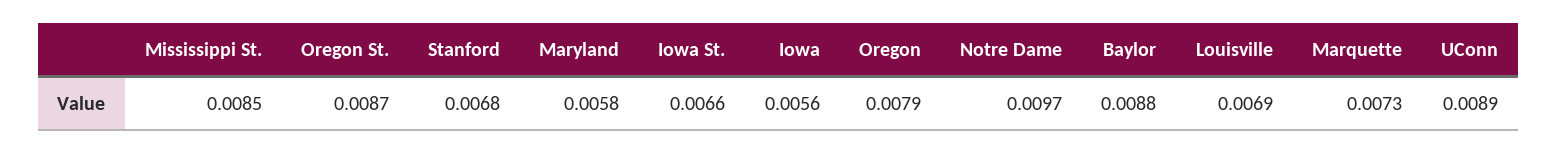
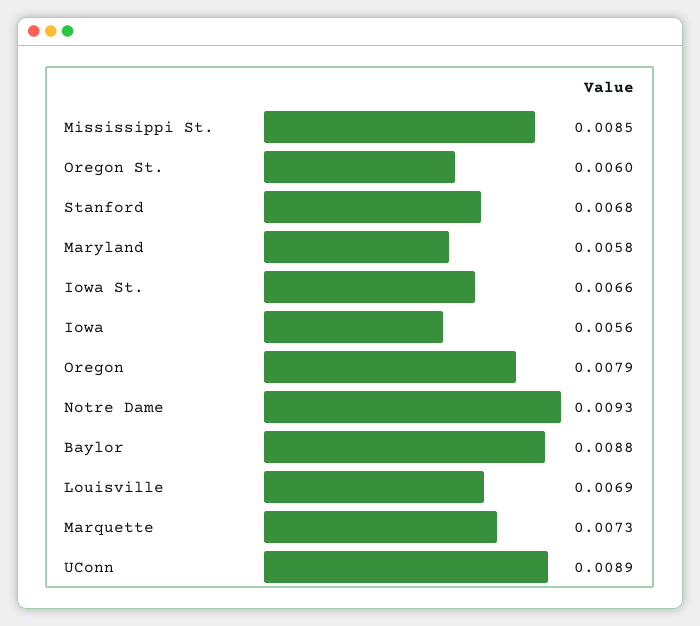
  {
    "Mississippi St.": 0.0085,
-   "Oregon St.": 0.0087,
+   "Oregon St.": 0.006,
    "Stanford": 0.0068,
    "Maryland": 0.0058,
    "Iowa St.": 0.0066,
    "Iowa": 0.0056,
    "Oregon": 0.0079,
-   "Notre Dame": 0.0097,
+   "Notre Dame": 0.0093,
    "Baylor": 0.0088,
    "Louisville": 0.0069,
    "Marquette": 0.0073,
    "UConn": 0.0089
  }

